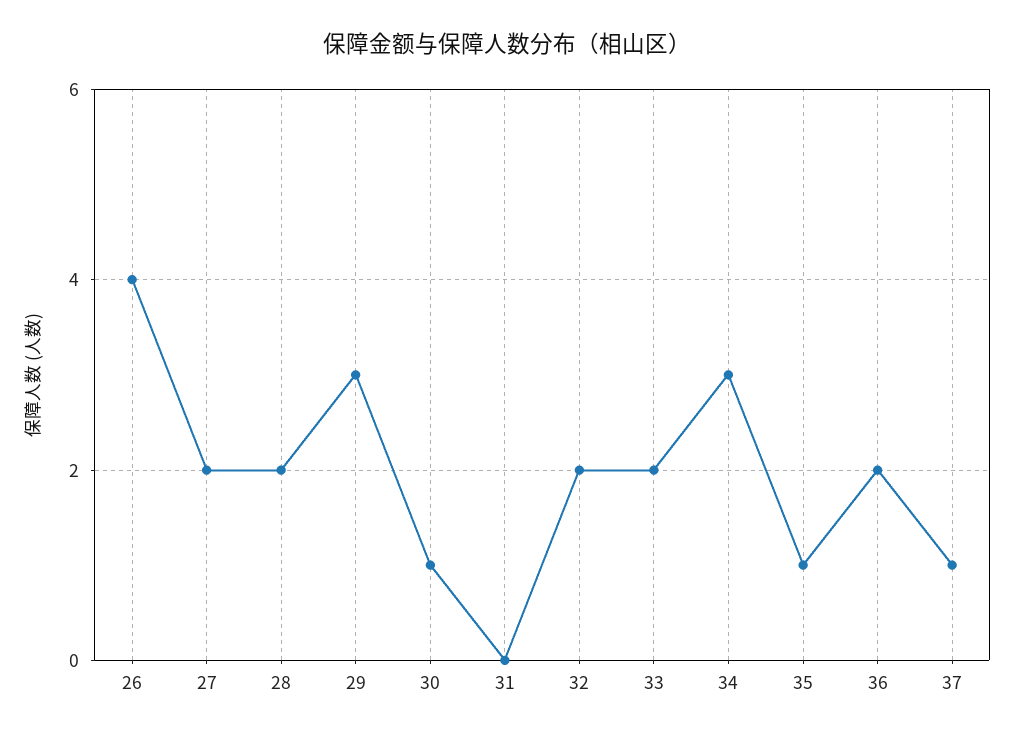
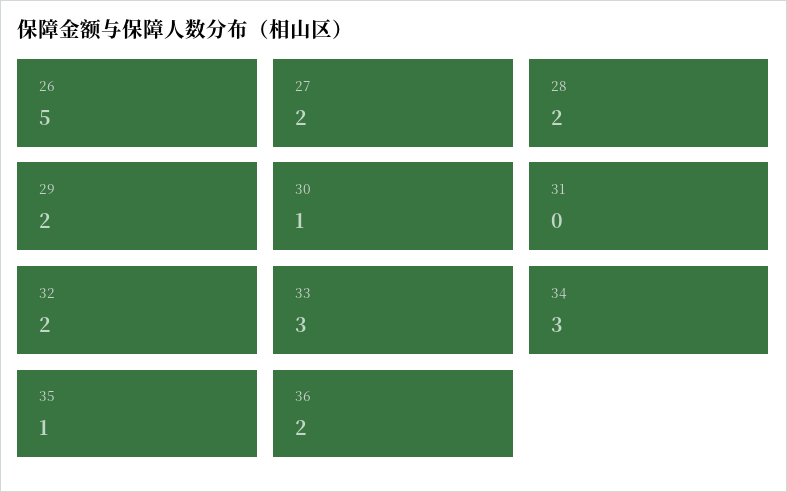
  {
-   "26": 4,
+   "26": 5,
    "27": 2,
    "28": 2,
-   "29": 3,
+   "29": 2,
    "30": 1,
    "31": 0,
    "32": 2,
-   "33": 2,
+   "33": 3,
    "34": 3,
    "35": 1,
-   "36": 2,
+   "36": 2
-   "37": 1
  }

